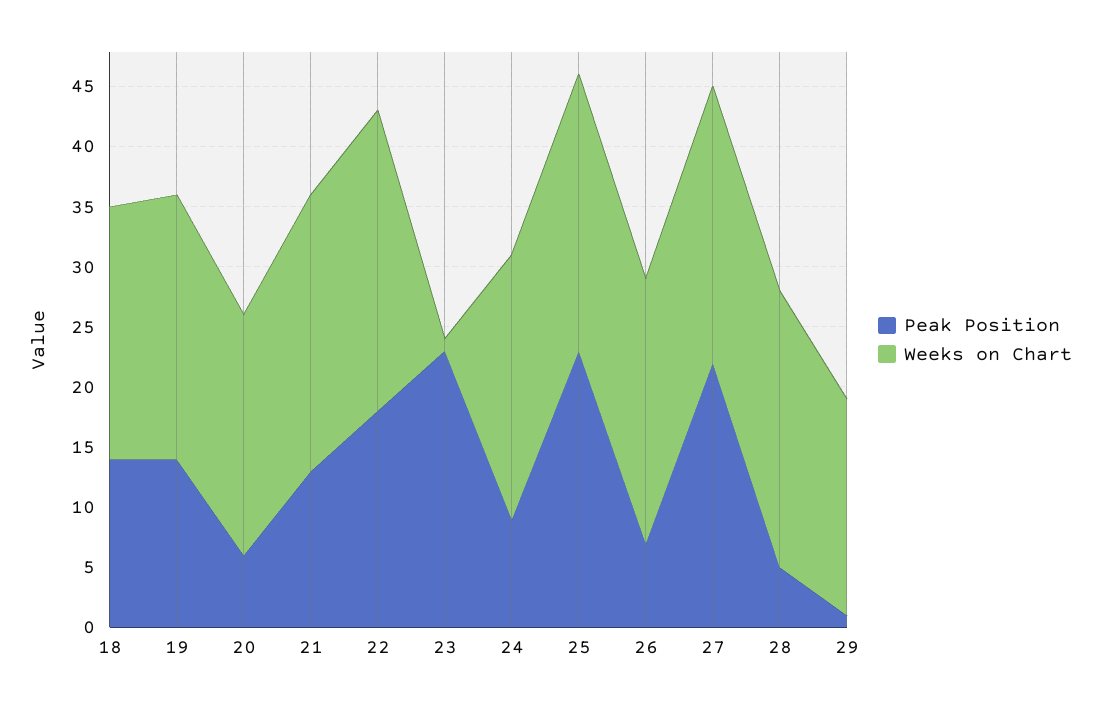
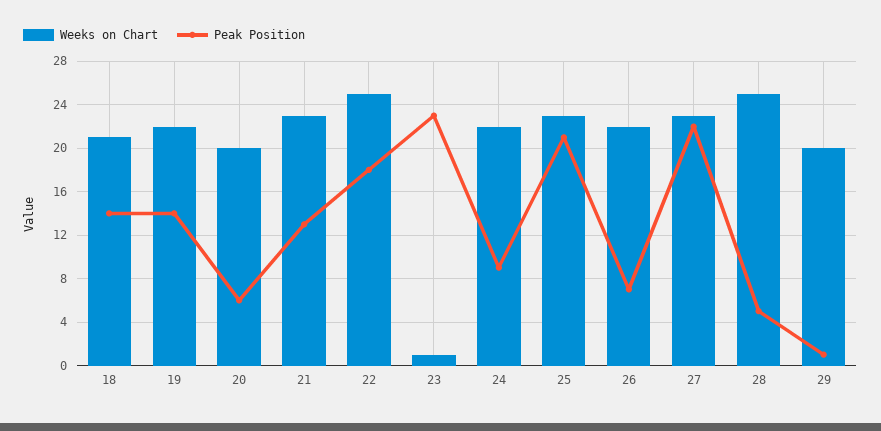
  {
    "Peak Position": {
      "18": 14,
      "19": 14,
      "20": 6,
      "21": 13,
      "22": 18,
      "23": 23,
      "24": 9,
-     "25": 23,
+     "25": 21,
      "26": 7,
      "27": 22,
      "28": 5,
      "29": 1
    },
    "Weeks on Chart": {
      "18": 21,
      "19": 22,
      "20": 20,
      "21": 23,
      "22": 25,
      "23": 1,
      "24": 22,
      "25": 23,
      "26": 22,
      "27": 23,
-     "28": 23,
+     "28": 25,
-     "29": 18
+     "29": 20
    }
  }

